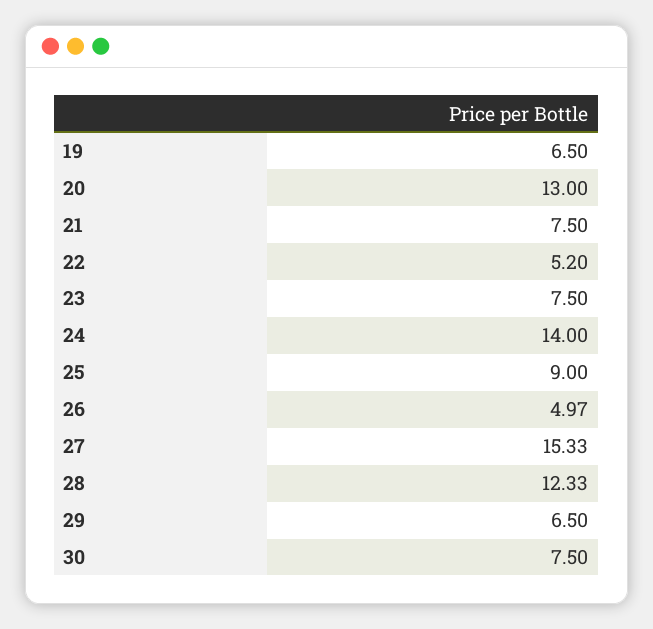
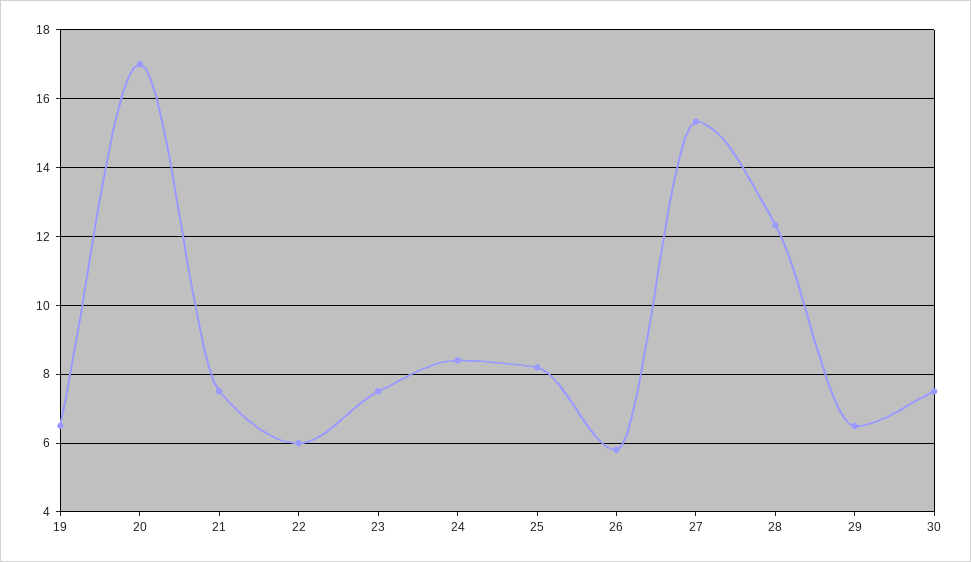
  {
    "19": 6.5,
-   "20": 13,
+   "20": 17,
    "21": 7.5,
-   "22": 5.2,
+   "22": 6,
    "23": 7.5,
-   "24": 14,
+   "24": 8.4,
-   "25": 9,
+   "25": 8.2,
-   "26": 4.97,
+   "26": 5.8,
    "27": 15.33,
    "28": 12.33,
    "29": 6.5,
    "30": 7.5
  }

